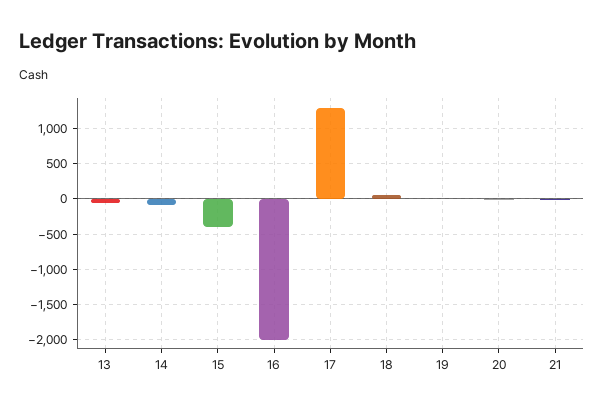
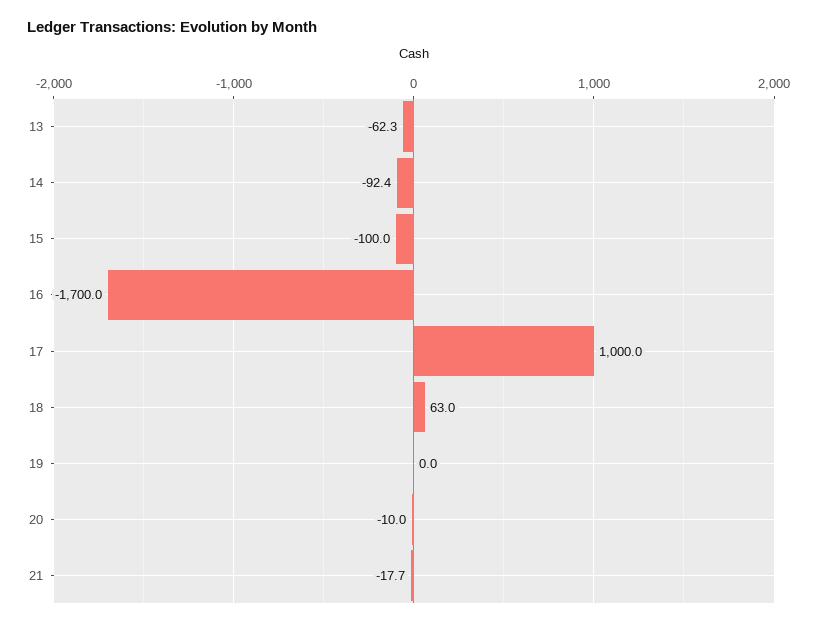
  {
    "13": -62.3,
    "14": -92.4,
-   "15": -400,
+   "15": -100,
-   "16": -2000,
+   "16": -1700,
-   "17": 1300,
+   "17": 1000,
    "18": 63,
    "19": 0,
    "20": -10,
    "21": -17.7
  }

